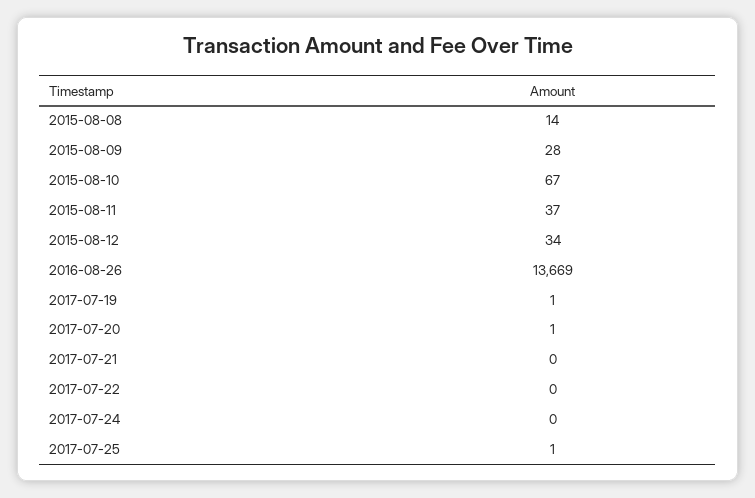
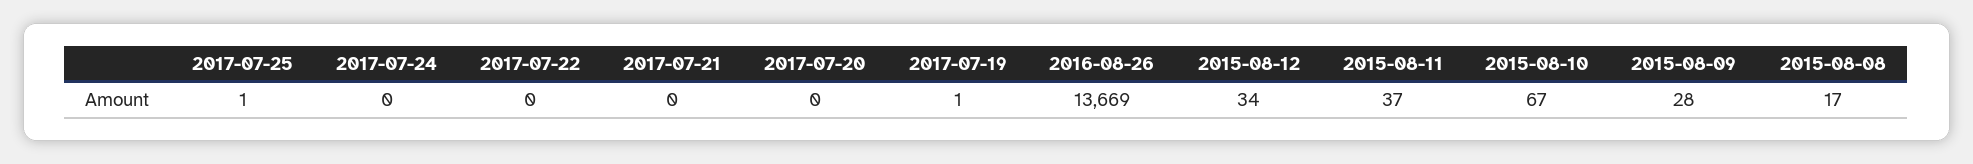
  {
-   "2015-08-08": 14,
+   "2015-08-08": 17,
    "2015-08-09": 28,
    "2015-08-10": 67,
    "2015-08-11": 37,
    "2015-08-12": 34,
    "2016-08-26": 13669,
    "2017-07-19": 1,
-   "2017-07-20": 1,
+   "2017-07-20": 0,
    "2017-07-21": 0,
    "2017-07-22": 0,
    "2017-07-24": 0,
    "2017-07-25": 1
  }

